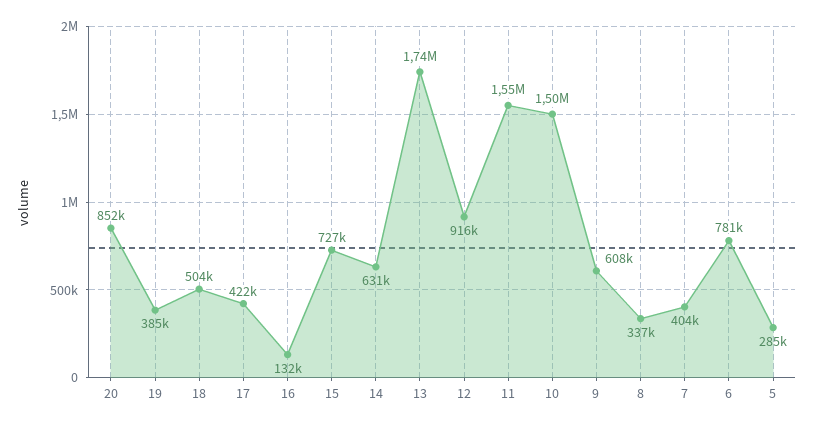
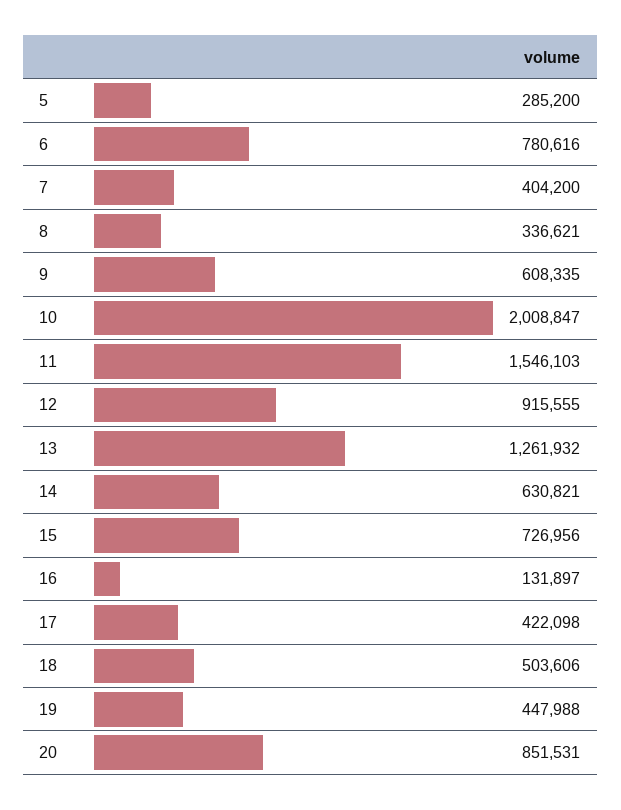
  {
    "20": 851531,
-   "19": 385000,
+   "19": 447988,
    "18": 503606,
    "17": 422098,
    "16": 131897,
    "15": 726956,
    "14": 630821,
-   "13": 1740000,
+   "13": 1261932,
    "12": 915555,
    "11": 1546103,
-   "10": 1500000,
+   "10": 2008847,
    "9": 608335,
    "8": 336621,
    "7": 404200,
    "6": 780616,
    "5": 285200
  }

